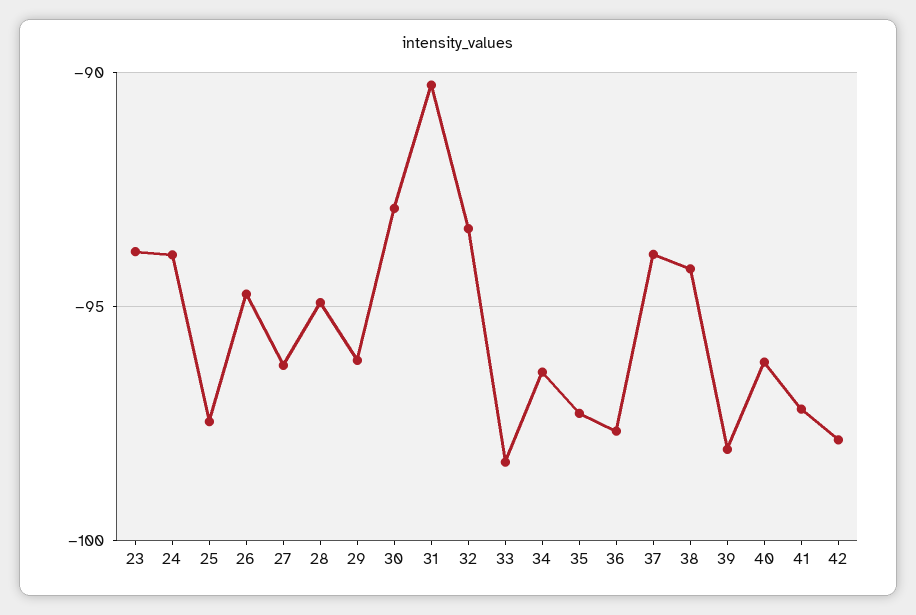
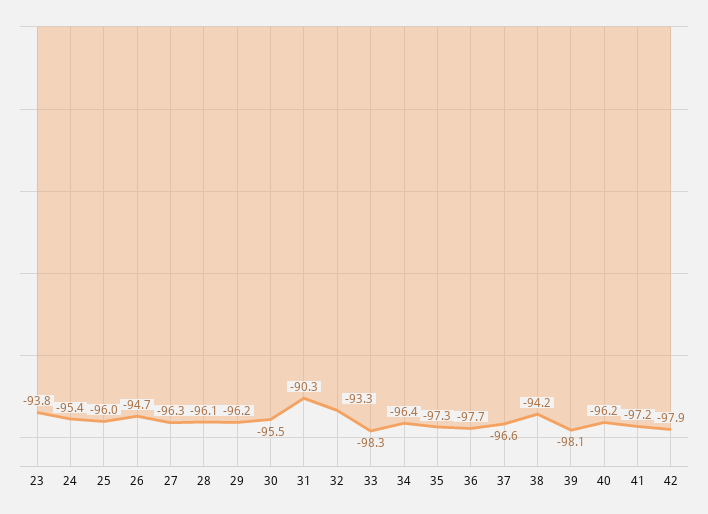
  {
    "23": -93.8,
-   "24": -94,
+   "24": -95.4,
-   "25": -97.5,
+   "25": -96,
    "26": -94.7,
    "27": -96.3,
-   "28": -95,
+   "28": -96.1,
    "29": -96.2,
-   "30": -93,
+   "30": -95.5,
    "31": -90.3,
    "32": -93.3,
    "33": -98.3,
    "34": -96.4,
    "35": -97.3,
    "36": -97.7,
-   "37": -94,
+   "37": -96.6,
    "38": -94.2,
    "39": -98.1,
    "40": -96.2,
    "41": -97.2,
    "42": -97.9
  }

